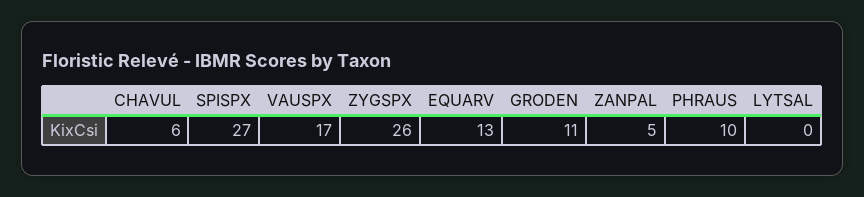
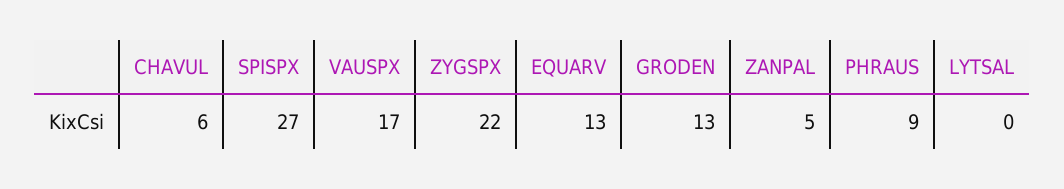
  {
    "CHAVUL": 6,
    "SPISPX": 27,
    "VAUSPX": 17,
-   "ZYGSPX": 26,
+   "ZYGSPX": 22,
    "EQUARV": 13,
-   "GRODEN": 11,
+   "GRODEN": 13,
    "ZANPAL": 5,
-   "PHRAUS": 10,
+   "PHRAUS": 9,
    "LYTSAL": 0
  }

